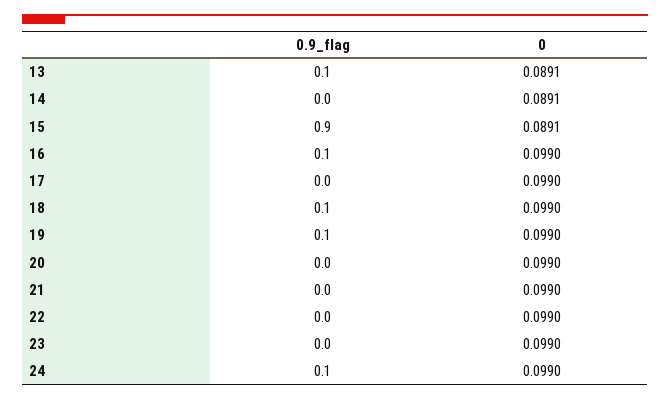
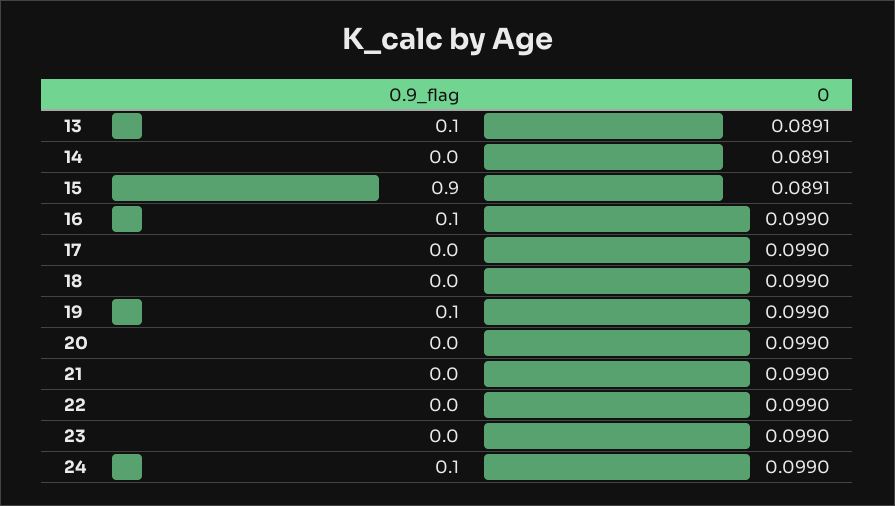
  {
    "0.9_flag": {
      "13": 0.1,
      "14": 0,
      "15": 0.9,
      "16": 0.1,
      "17": 0,
-     "18": 0.1,
+     "18": 0,
      "19": 0.1,
      "20": 0,
      "21": 0,
      "22": 0,
      "23": 0,
      "24": 0.1
    },
    "0": {
      "13": 0.0891,
      "14": 0.0891,
      "15": 0.0891,
      "16": 0.099,
      "17": 0.099,
      "18": 0.099,
      "19": 0.099,
      "20": 0.099,
      "21": 0.099,
      "22": 0.099,
      "23": 0.099,
      "24": 0.099
    }
  }

